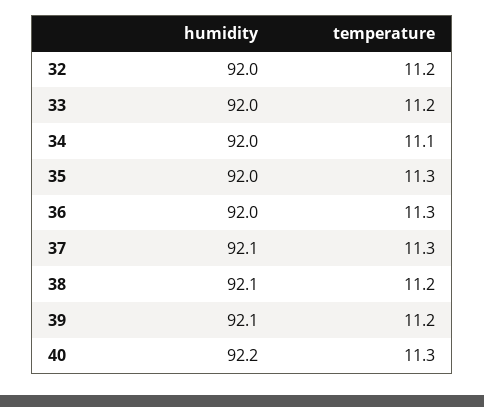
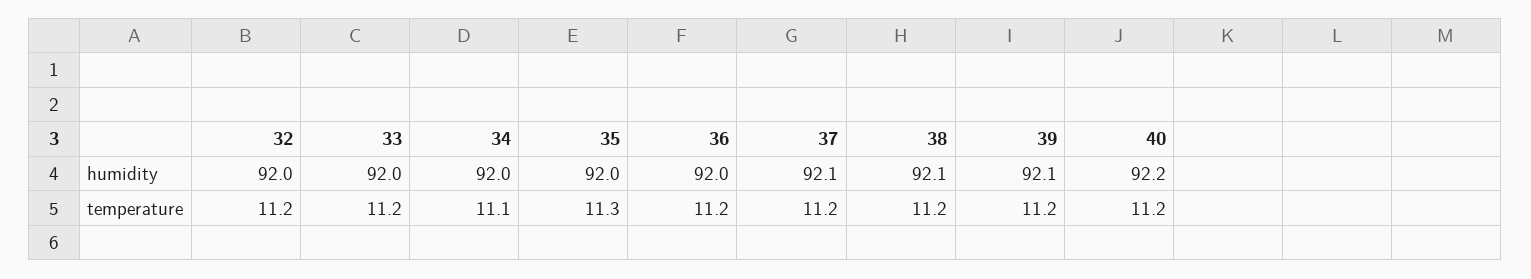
  {
    "humidity": {
      "32": 92,
      "33": 92,
      "34": 92,
      "35": 92,
      "36": 92,
      "37": 92.1,
      "38": 92.1,
      "39": 92.1,
      "40": 92.2
    },
    "temperature": {
      "32": 11.2,
      "33": 11.2,
      "34": 11.1,
      "35": 11.3,
-     "36": 11.3,
+     "36": 11.2,
-     "37": 11.3,
+     "37": 11.2,
      "38": 11.2,
      "39": 11.2,
-     "40": 11.3
+     "40": 11.2
    }
  }

